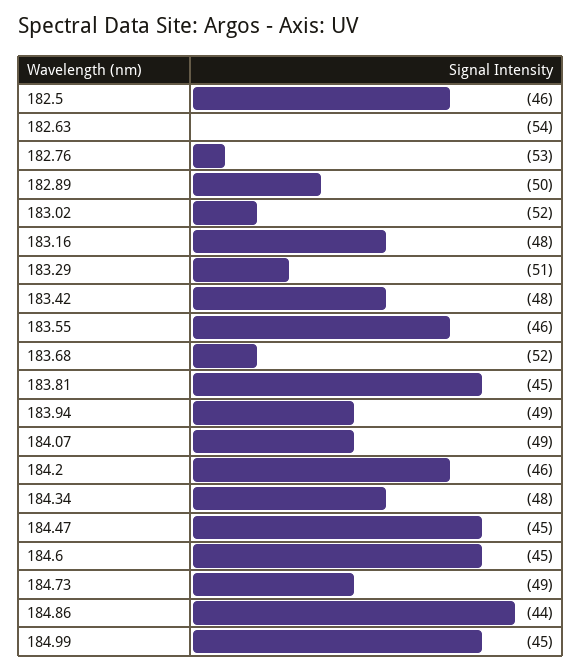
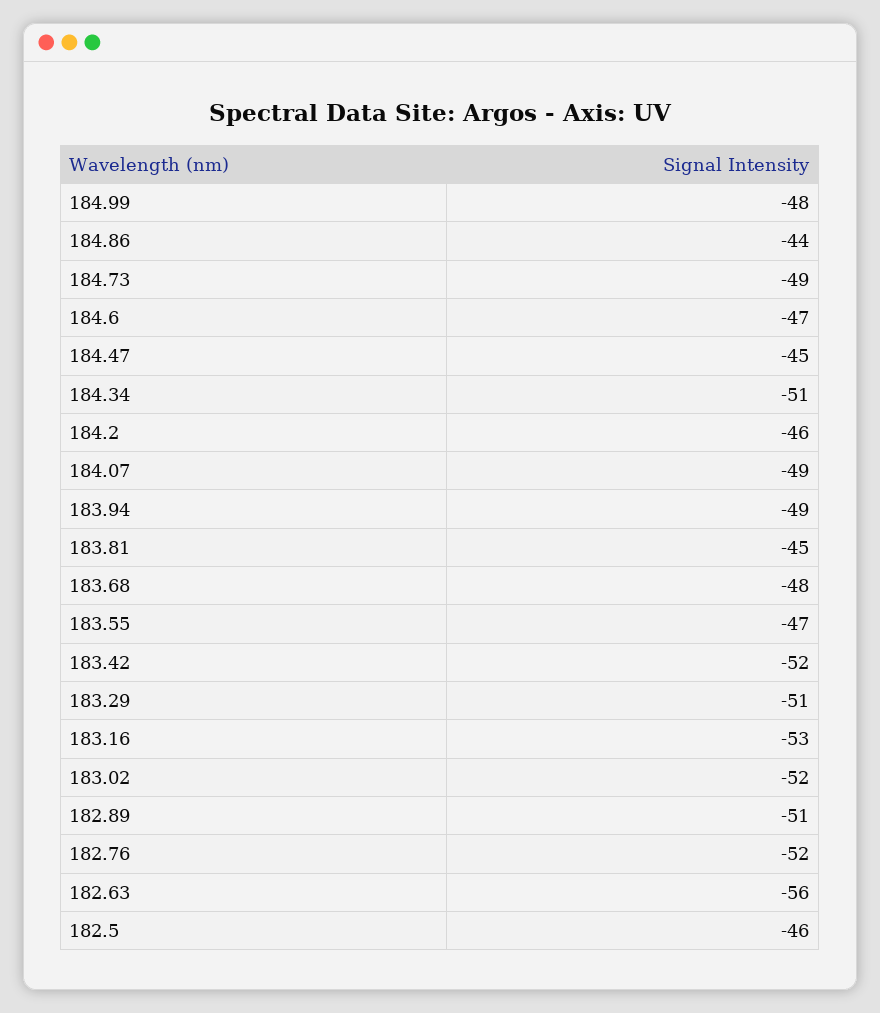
  {
    "182.5": -46,
-   "182.63": -54,
+   "182.63": -56,
-   "182.76": -53,
+   "182.76": -52,
-   "182.89": -50,
+   "182.89": -51,
    "183.02": -52,
-   "183.16": -48,
+   "183.16": -53,
    "183.29": -51,
-   "183.42": -48,
+   "183.42": -52,
-   "183.55": -46,
+   "183.55": -47,
-   "183.68": -52,
+   "183.68": -48,
    "183.81": -45,
    "183.94": -49,
    "184.07": -49,
    "184.2": -46,
-   "184.34": -48,
+   "184.34": -51,
    "184.47": -45,
-   "184.6": -45,
+   "184.6": -47,
    "184.73": -49,
    "184.86": -44,
-   "184.99": -45
+   "184.99": -48
  }

